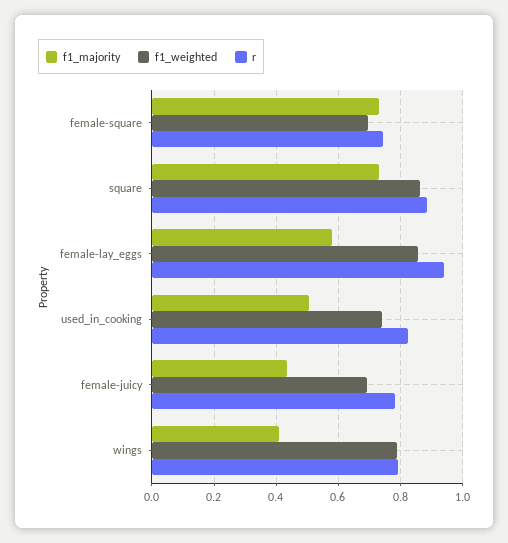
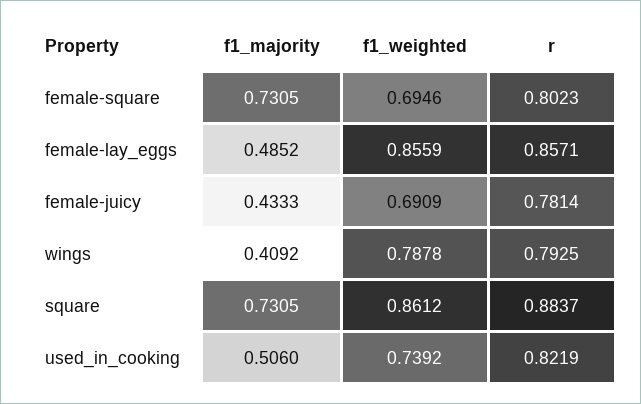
  {
    "f1_majority": {
      "female-square": 0.7305,
      "square": 0.7305,
-     "female-lay_eggs": 0.58,
+     "female-lay_eggs": 0.4852,
      "used_in_cooking": 0.506,
      "female-juicy": 0.4333,
      "wings": 0.4092
    },
    "f1_weighted": {
      "female-square": 0.6946,
      "square": 0.8612,
      "female-lay_eggs": 0.8559,
      "used_in_cooking": 0.7392,
      "female-juicy": 0.6909,
      "wings": 0.7878
    },
    "r": {
-     "female-square": 0.74,
+     "female-square": 0.8023,
      "square": 0.8837,
-     "female-lay_eggs": 0.94,
+     "female-lay_eggs": 0.8571,
      "used_in_cooking": 0.8219,
      "female-juicy": 0.7814,
      "wings": 0.7925
    }
  }

